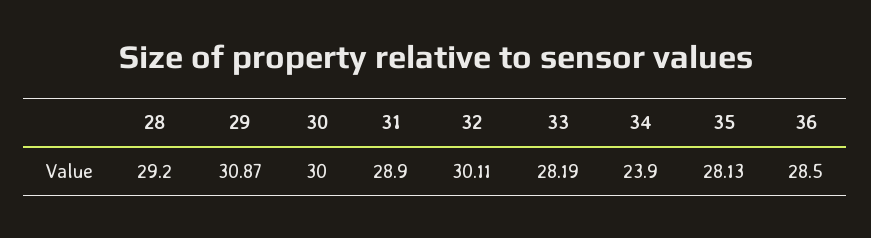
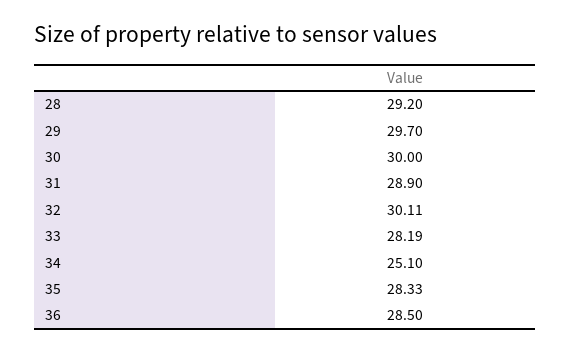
  {
    "28": 29.2,
-   "29": 30.87,
+   "29": 29.7,
    "30": 30,
    "31": 28.9,
    "32": 30.11,
    "33": 28.19,
-   "34": 23.9,
+   "34": 25.1,
-   "35": 28.13,
+   "35": 28.33,
    "36": 28.5
  }

